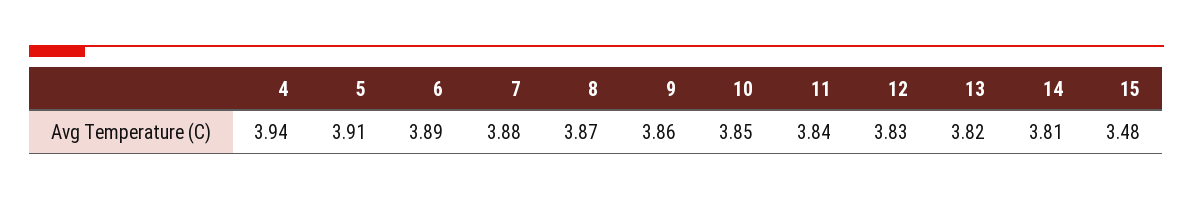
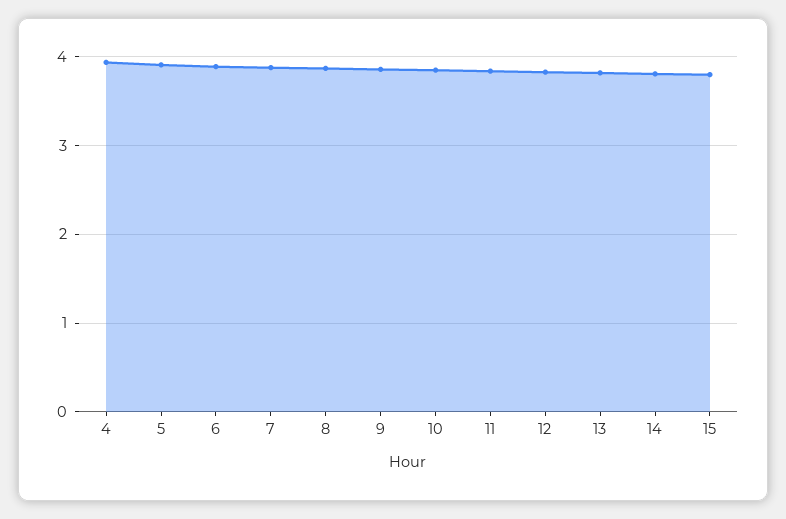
  {
    "4": 3.94,
    "5": 3.91,
    "6": 3.89,
    "7": 3.88,
    "8": 3.87,
    "9": 3.86,
    "10": 3.85,
    "11": 3.84,
    "12": 3.83,
    "13": 3.82,
    "14": 3.81,
-   "15": 3.48
+   "15": 3.8
  }

